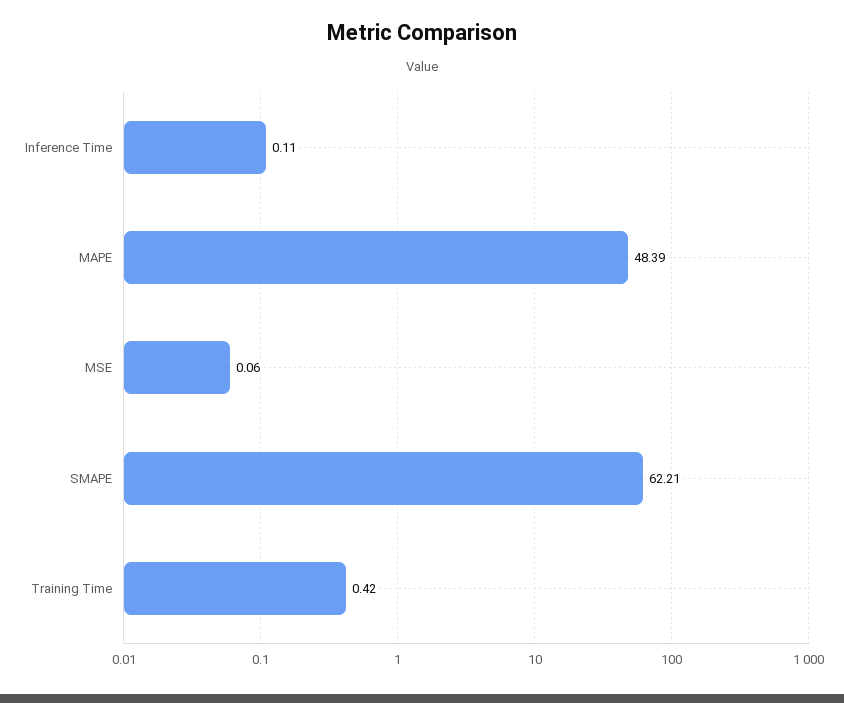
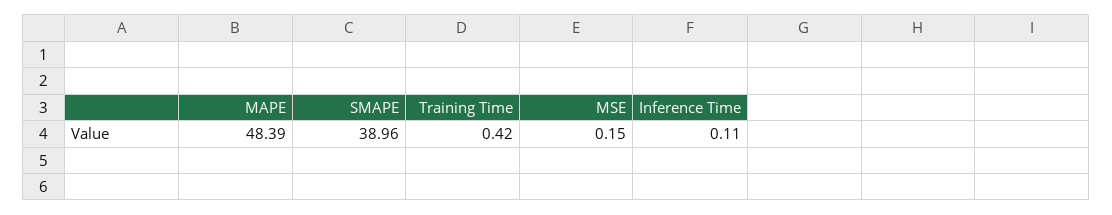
  {
    "Inference Time": 0.11,
    "MAPE": 48.39,
-   "MSE": 0.06,
+   "MSE": 0.15,
-   "SMAPE": 62.21,
+   "SMAPE": 38.96,
    "Training Time": 0.42
  }

